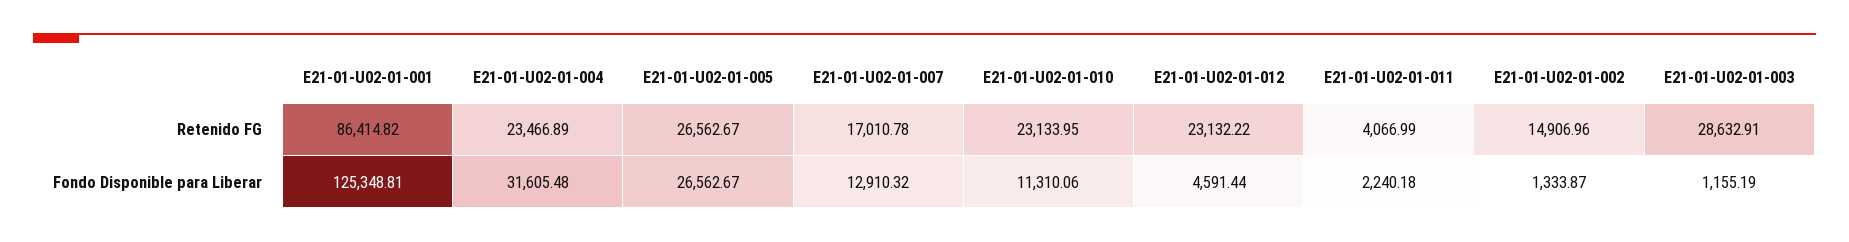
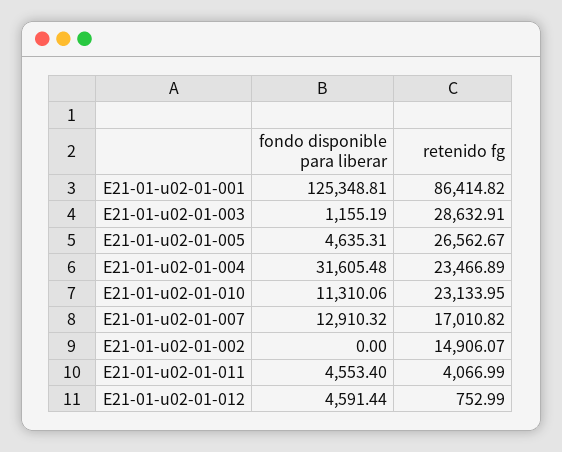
  {
    "E21-01-U02-01-001": {
      "Retenido FG": 86414.82,
      "Fondo Disponible para Liberar": 125348.81
    },
    "E21-01-U02-01-004": {
      "Retenido FG": 23466.89,
      "Fondo Disponible para Liberar": 31605.48
    },
    "E21-01-U02-01-005": {
      "Retenido FG": 26562.67,
-     "Fondo Disponible para Liberar": 26562.67
+     "Fondo Disponible para Liberar": 4635.31
    },
    "E21-01-U02-01-007": {
-     "Retenido FG": 17010.78,
+     "Retenido FG": 17010.82,
      "Fondo Disponible para Liberar": 12910.32
    },
    "E21-01-U02-01-010": {
      "Retenido FG": 23133.95,
      "Fondo Disponible para Liberar": 11310.06
    },
    "E21-01-U02-01-012": {
-     "Retenido FG": 23132.22,
+     "Retenido FG": 752.99,
      "Fondo Disponible para Liberar": 4591.44
    },
    "E21-01-U02-01-011": {
      "Retenido FG": 4066.99,
-     "Fondo Disponible para Liberar": 2240.18
+     "Fondo Disponible para Liberar": 4553.4
    },
    "E21-01-U02-01-002": {
-     "Retenido FG": 14906.96,
+     "Retenido FG": 14906.07,
-     "Fondo Disponible para Liberar": 1333.87
+     "Fondo Disponible para Liberar": 0
    },
    "E21-01-U02-01-003": {
      "Retenido FG": 28632.91,
      "Fondo Disponible para Liberar": 1155.19
    }
  }

